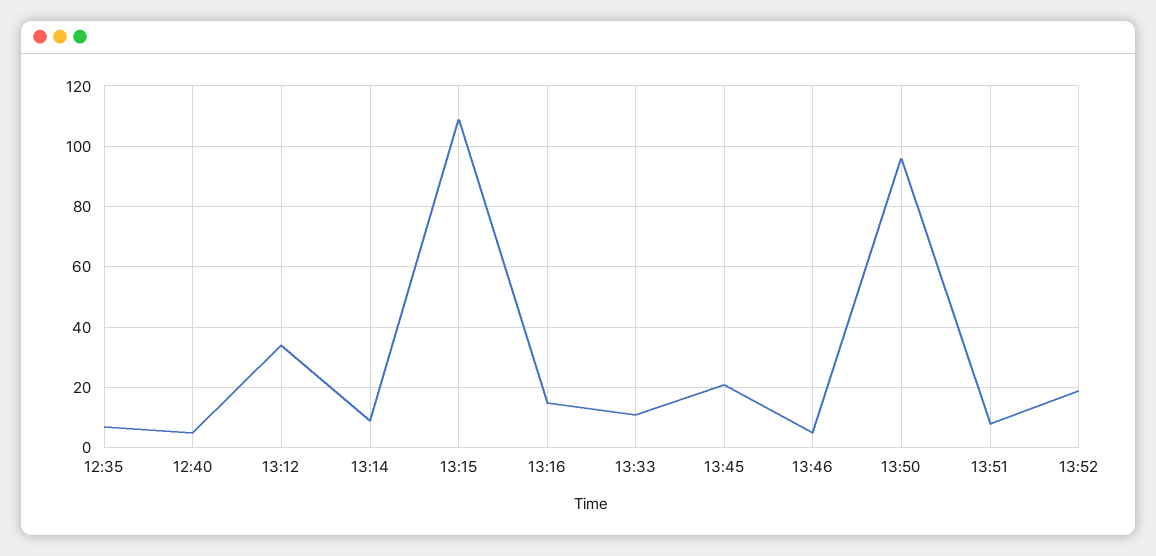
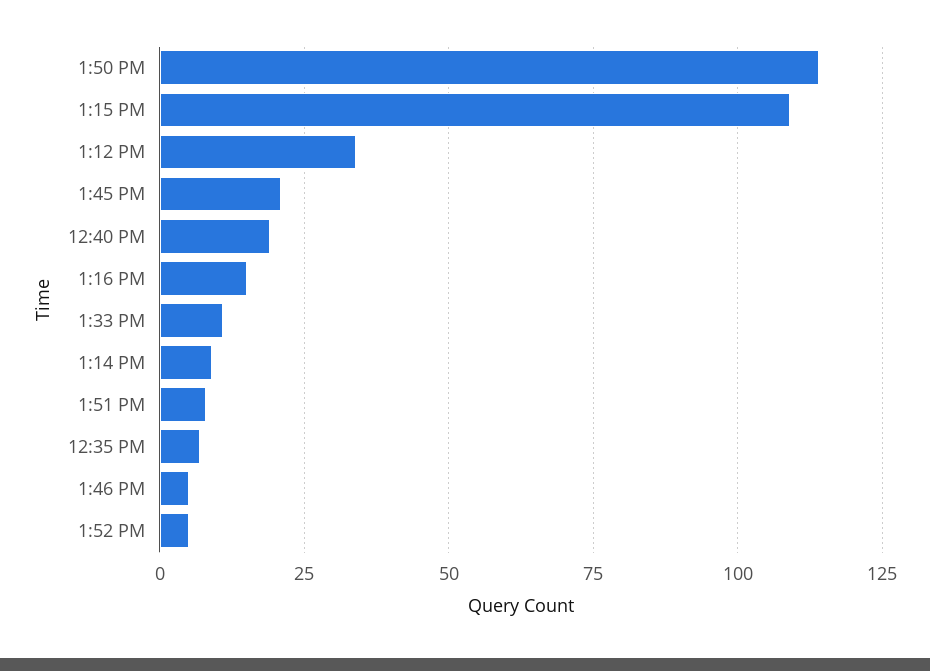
  {
    "12:35": 5,
-   "12:40": 5,
+   "12:40": 20,
    "13:12": 35,
    "13:14": 10,
    "13:15": 110,
    "13:16": 15,
    "13:33": 10,
    "13:45": 20,
    "13:46": 5,
-   "13:50": 95,
+   "13:50": 115,
    "13:51": 10,
-   "13:52": 20
+   "13:52": 5
  }

